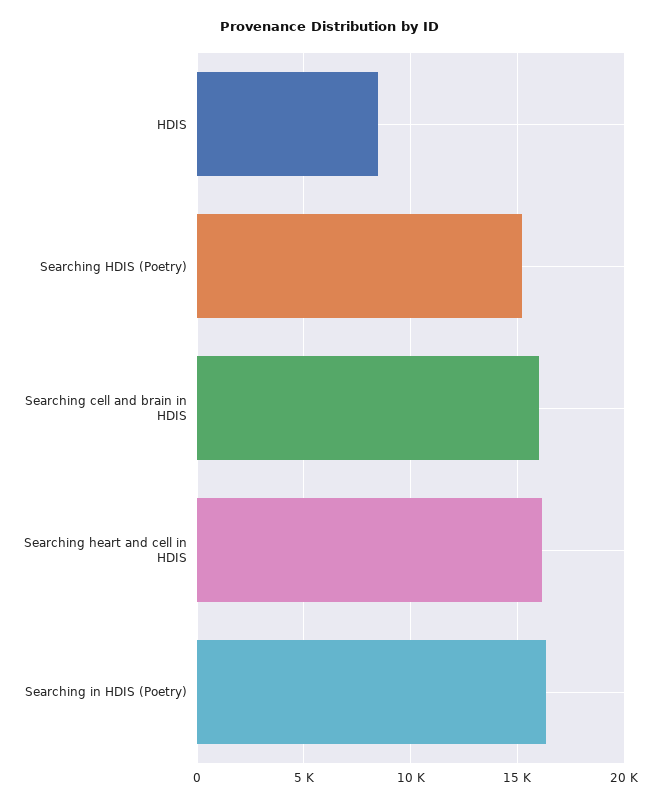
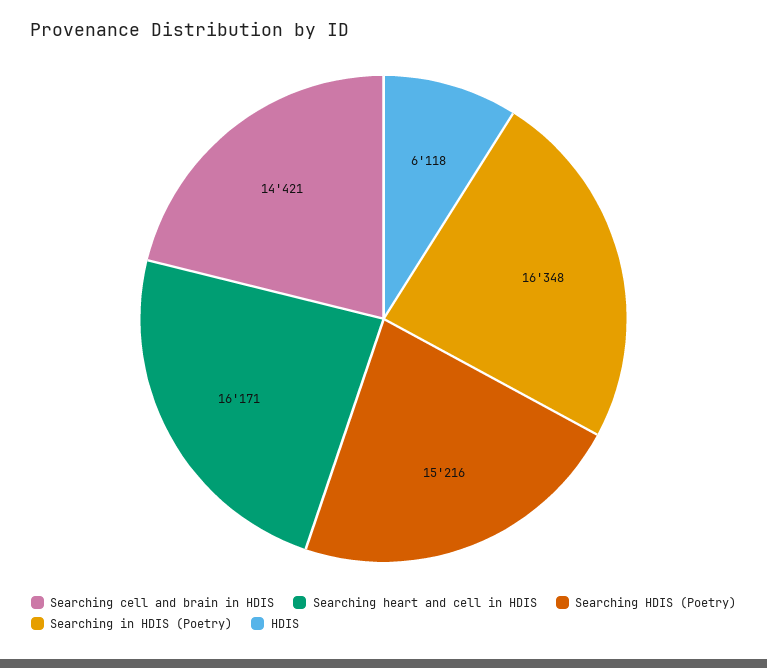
  {
-   "HDIS": 8500,
+   "HDIS": 6118,
    "Searching HDIS (Poetry)": 15216,
-   "Searching cell and brain in HDIS": 16000,
+   "Searching cell and brain in HDIS": 14421,
    "Searching heart and cell in HDIS": 16171,
    "Searching in HDIS (Poetry)": 16348
  }

